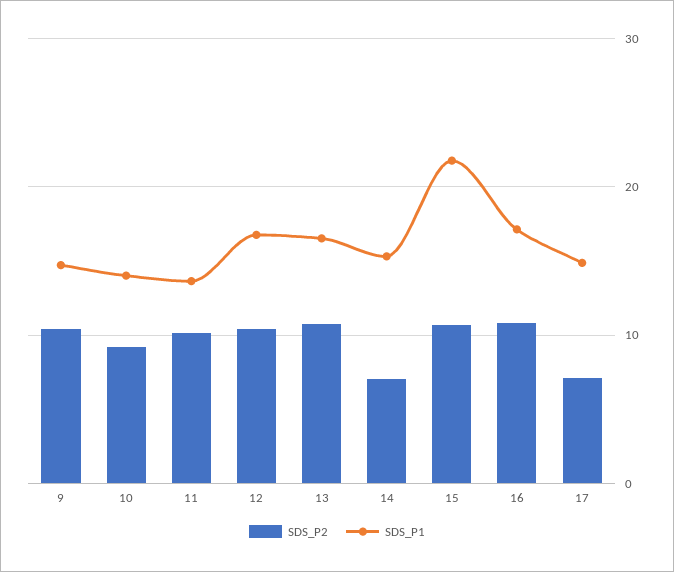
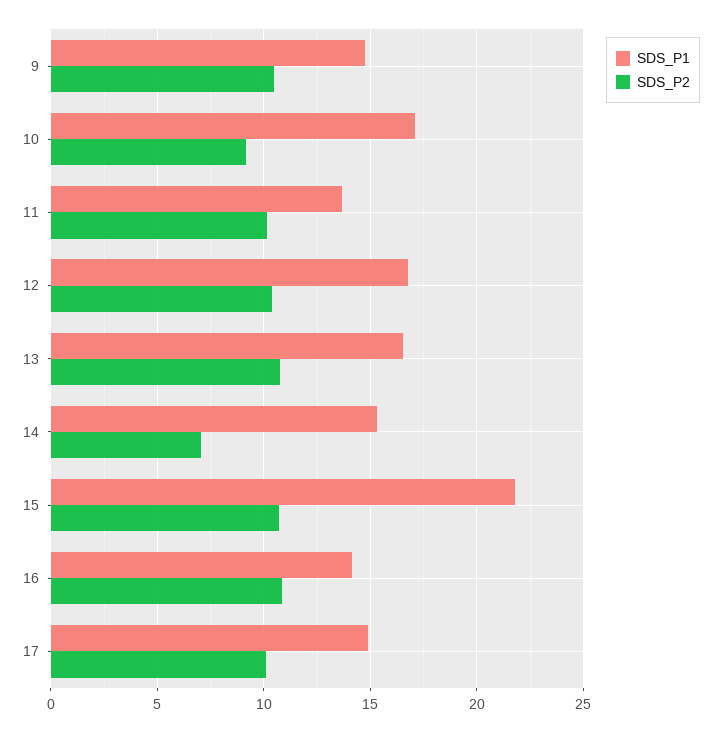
  {
    "SDS_P2": {
      "9": 10.5,
      "10": 9,
      "11": 10,
      "12": 10.5,
      "13": 11,
      "14": 7,
      "15": 10.5,
      "16": 11,
-     "17": 7
+     "17": 10
    },
    "SDS_P1": {
      "9": 14.5,
-     "10": 14,
+     "10": 17,
      "11": 13.5,
      "12": 17,
      "13": 16.5,
      "14": 15.5,
      "15": 22,
-     "16": 17,
+     "16": 14,
      "17": 15
    }
  }

